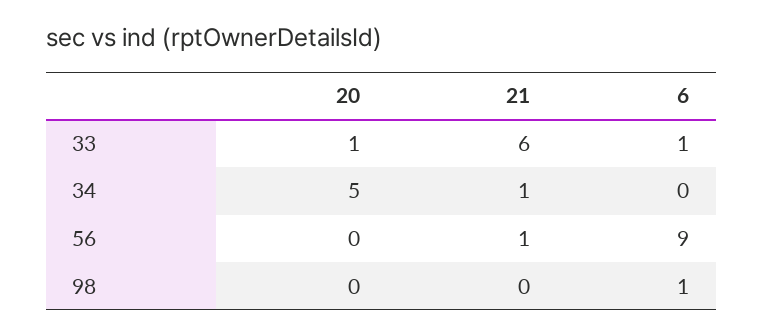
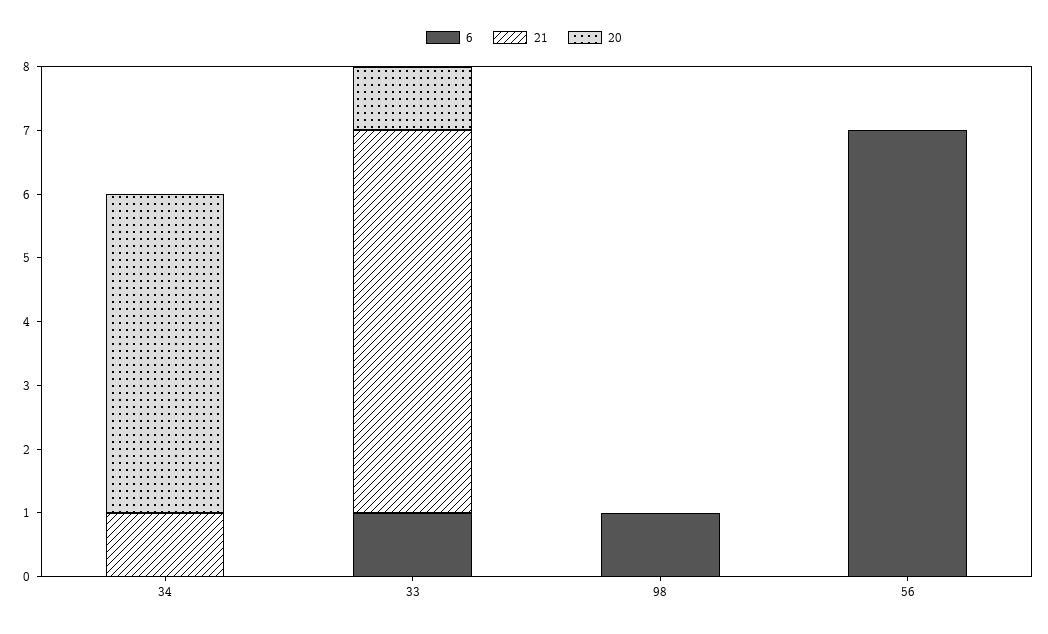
  {
    "20": {
      "33": 1,
      "34": 5,
      "56": 0,
      "98": 0
    },
    "21": {
      "33": 6,
      "34": 1,
-     "56": 1,
+     "56": 0,
      "98": 0
    },
    "6": {
      "33": 1,
      "34": 0,
-     "56": 9,
+     "56": 7,
      "98": 1
    }
  }

